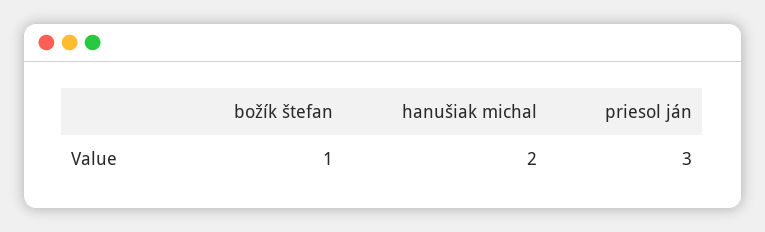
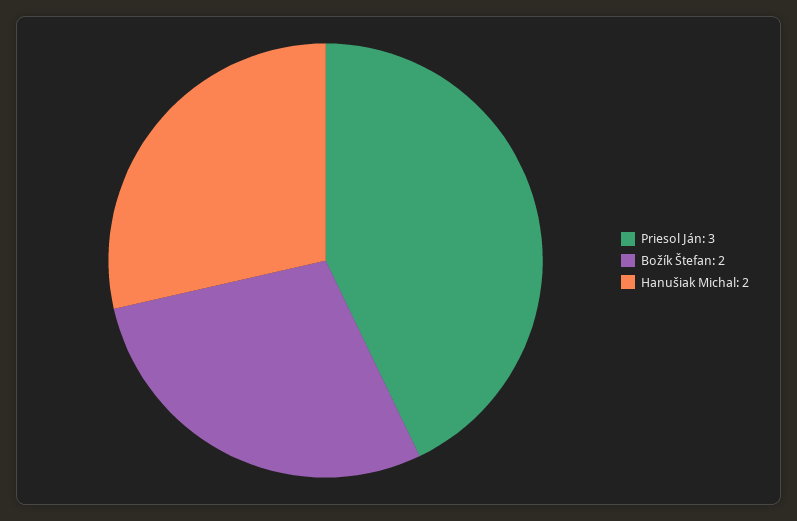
  {
-   "božík štefan": 1,
+   "božík štefan": 2,
    "hanušiak michal": 2,
    "priesol ján": 3
  }

